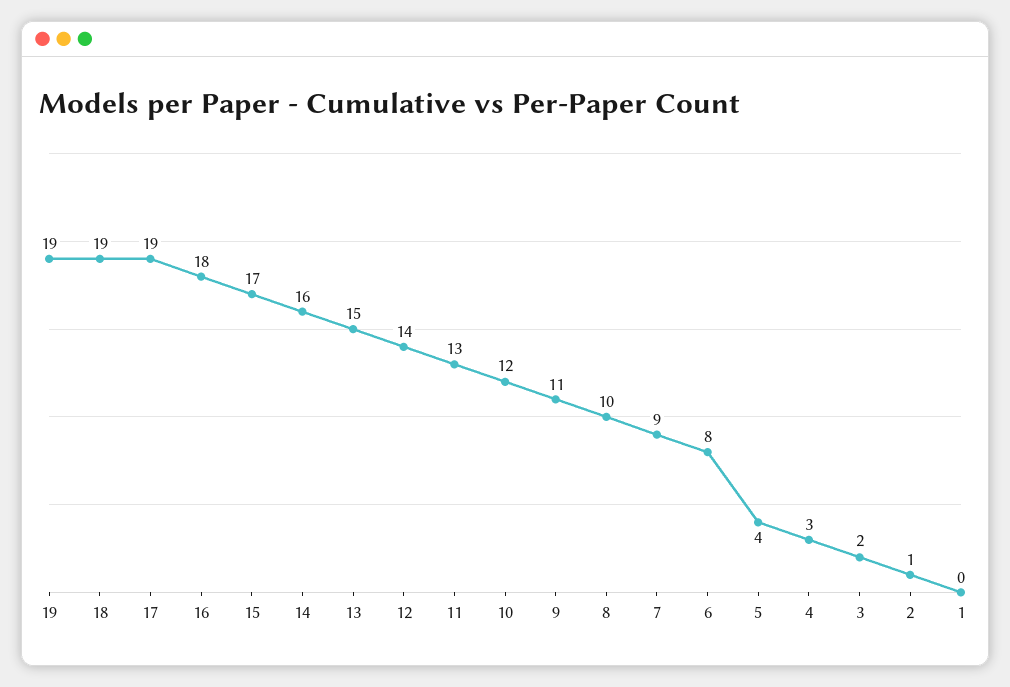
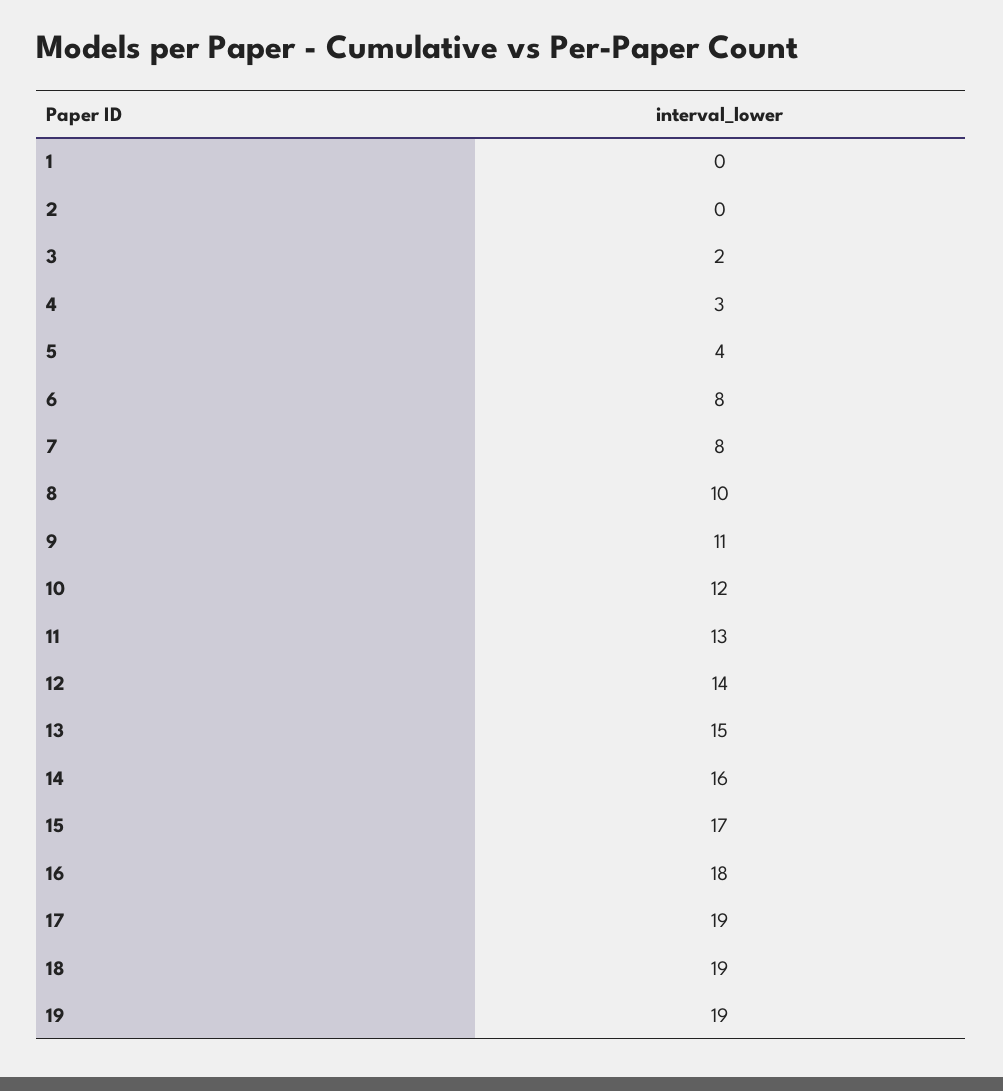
  {
    "19": 19,
    "18": 19,
    "17": 19,
    "16": 18,
    "15": 17,
    "14": 16,
    "13": 15,
    "12": 14,
    "11": 13,
    "10": 12,
    "9": 11,
    "8": 10,
-   "7": 9,
+   "7": 8,
    "6": 8,
    "5": 4,
    "4": 3,
    "3": 2,
-   "2": 1,
+   "2": 0,
    "1": 0
  }

